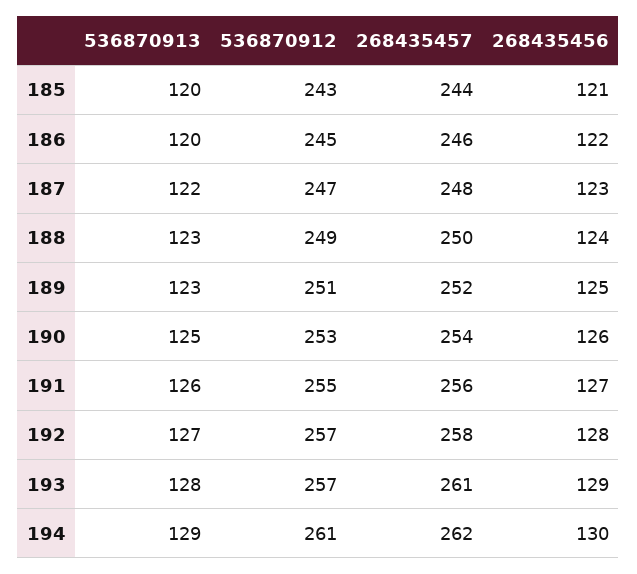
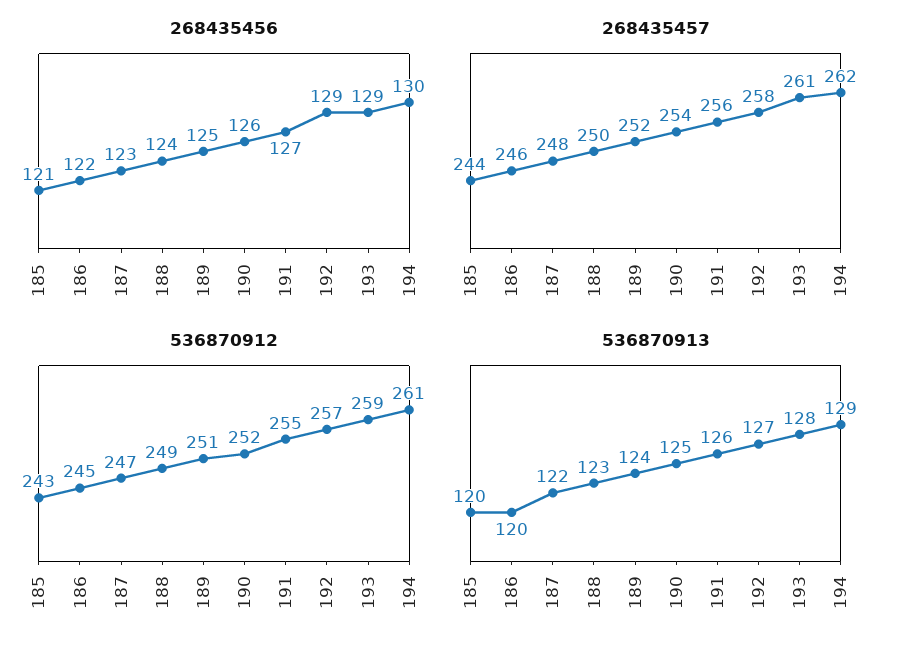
  {
    "536870913": {
      "185": 120,
      "186": 120,
      "187": 122,
      "188": 123,
-     "189": 123,
+     "189": 124,
      "190": 125,
      "191": 126,
      "192": 127,
      "193": 128,
      "194": 129
    },
    "536870912": {
      "185": 243,
      "186": 245,
      "187": 247,
      "188": 249,
      "189": 251,
-     "190": 253,
+     "190": 252,
      "191": 255,
      "192": 257,
-     "193": 257,
+     "193": 259,
      "194": 261
    },
    "268435457": {
      "185": 244,
      "186": 246,
      "187": 248,
      "188": 250,
      "189": 252,
      "190": 254,
      "191": 256,
      "192": 258,
      "193": 261,
      "194": 262
    },
    "268435456": {
      "185": 121,
      "186": 122,
      "187": 123,
      "188": 124,
      "189": 125,
      "190": 126,
      "191": 127,
-     "192": 128,
+     "192": 129,
      "193": 129,
      "194": 130
    }
  }

